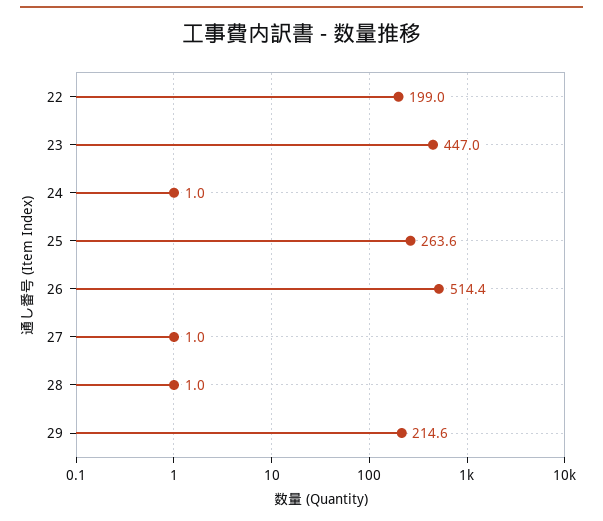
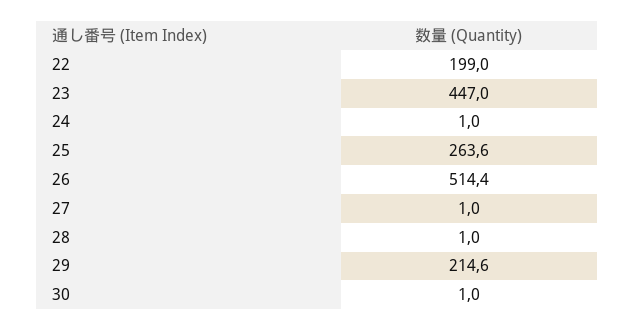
  {
    "22": 199,
    "23": 447,
    "24": 1,
    "25": 263.6,
    "26": 514.4,
    "27": 1,
    "28": 1,
-   "29": 214.6
+   "29": 214.6,
+   "30": 1
  }

